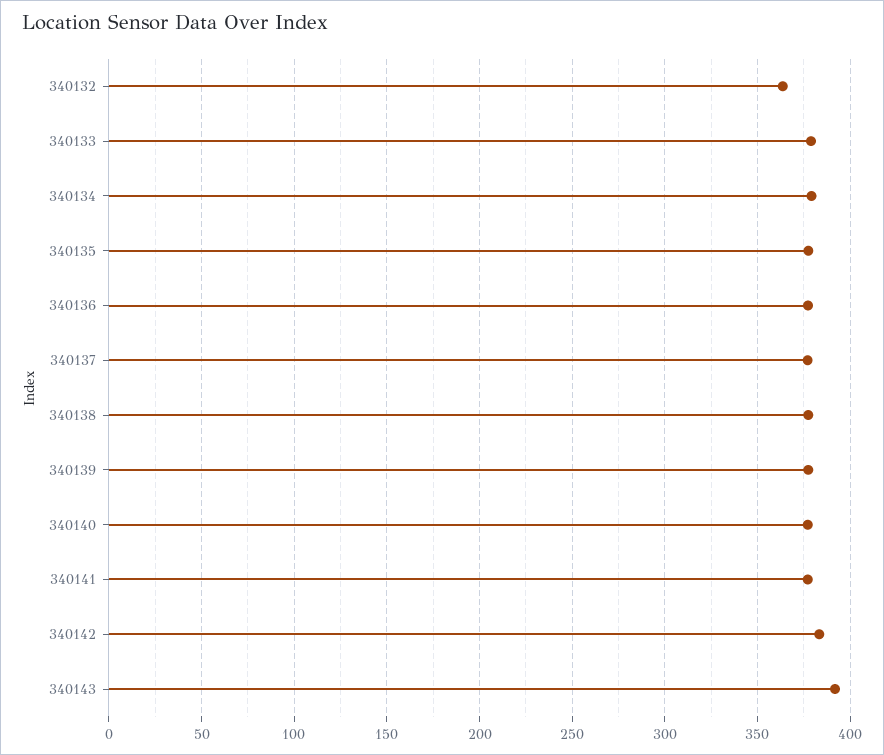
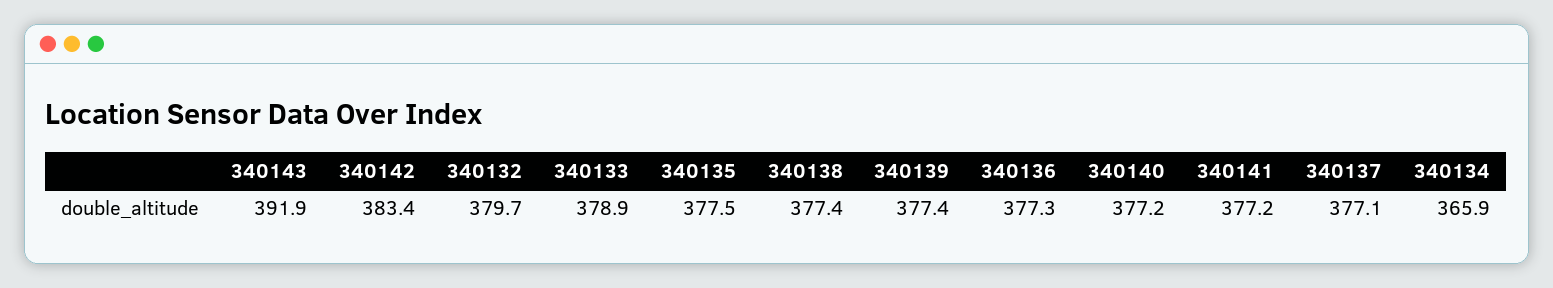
  {
-   "340132": 365,
+   "340132": 379.7,
    "340133": 378.9,
-   "340134": 380,
+   "340134": 365.9,
    "340135": 377.5,
    "340136": 377.3,
    "340137": 377.1,
    "340138": 377.4,
    "340139": 377.4,
    "340140": 377.2,
    "340141": 377.2,
    "340142": 383.4,
    "340143": 391.9
  }

